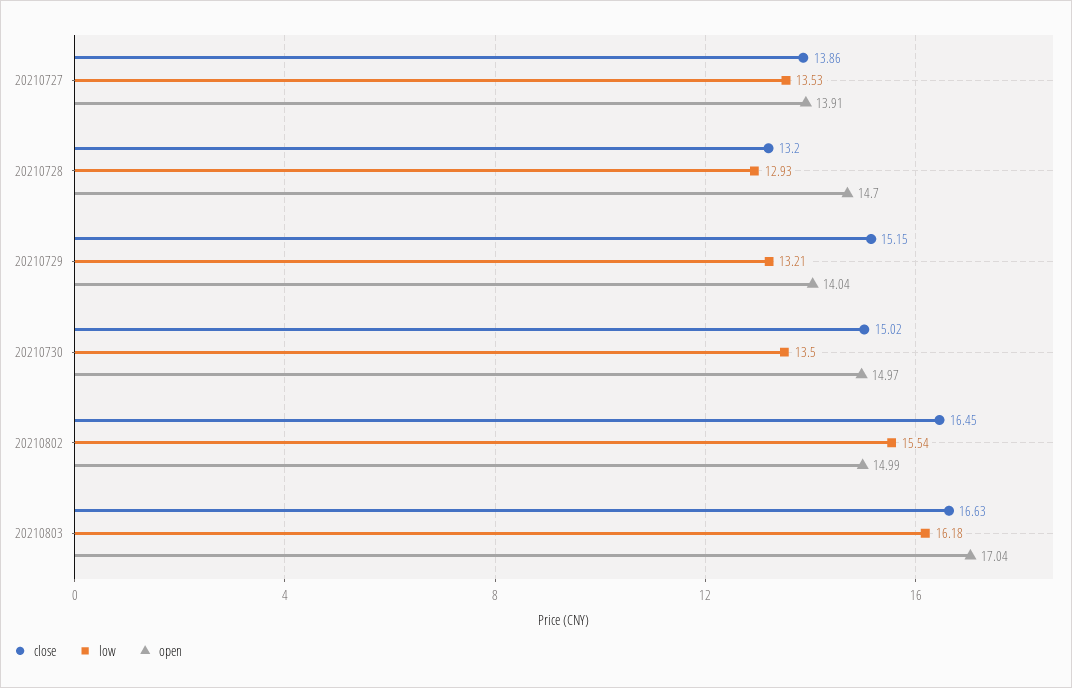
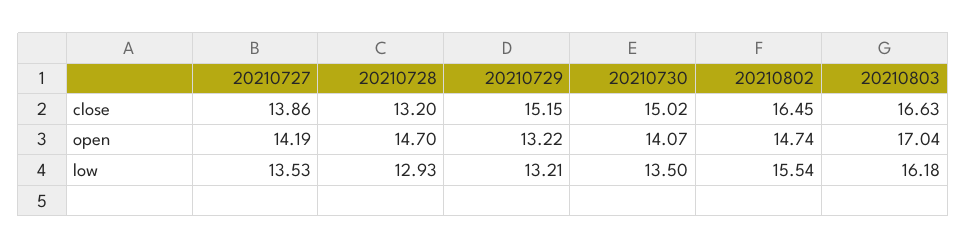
  {
    "close": {
      "20210727": 13.86,
      "20210728": 13.2,
      "20210729": 15.15,
      "20210730": 15.02,
      "20210802": 16.45,
      "20210803": 16.63
    },
    "low": {
      "20210727": 13.53,
      "20210728": 12.93,
      "20210729": 13.21,
      "20210730": 13.5,
      "20210802": 15.54,
      "20210803": 16.18
    },
    "open": {
-     "20210727": 13.91,
+     "20210727": 14.19,
      "20210728": 14.7,
-     "20210729": 14.04,
+     "20210729": 13.22,
-     "20210730": 14.97,
+     "20210730": 14.07,
-     "20210802": 14.99,
+     "20210802": 14.74,
      "20210803": 17.04
    }
  }

